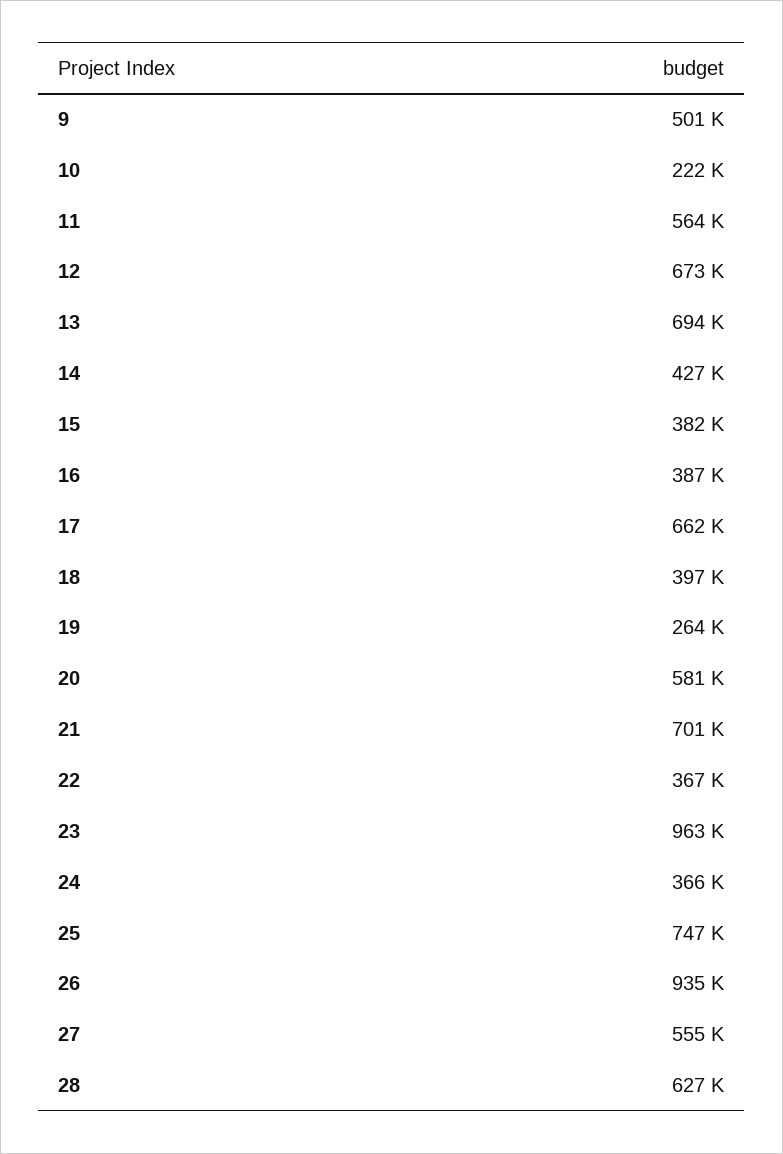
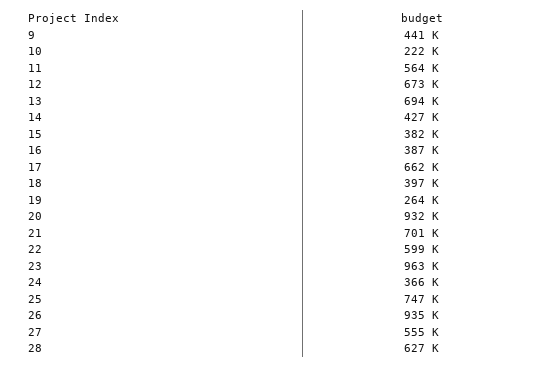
  {
-   "9": 501000,
+   "9": 441000,
    "10": 222000,
    "11": 564000,
    "12": 673000,
    "13": 694000,
    "14": 427000,
    "15": 382000,
    "16": 387000,
    "17": 662000,
    "18": 397000,
    "19": 264000,
-   "20": 581000,
+   "20": 932000,
    "21": 701000,
-   "22": 367000,
+   "22": 599000,
    "23": 963000,
    "24": 366000,
    "25": 747000,
    "26": 935000,
    "27": 555000,
    "28": 627000
  }

